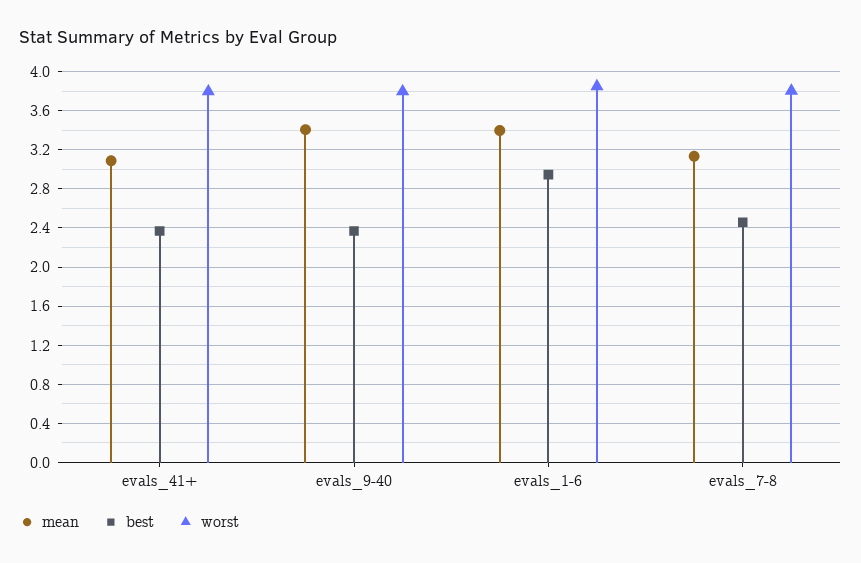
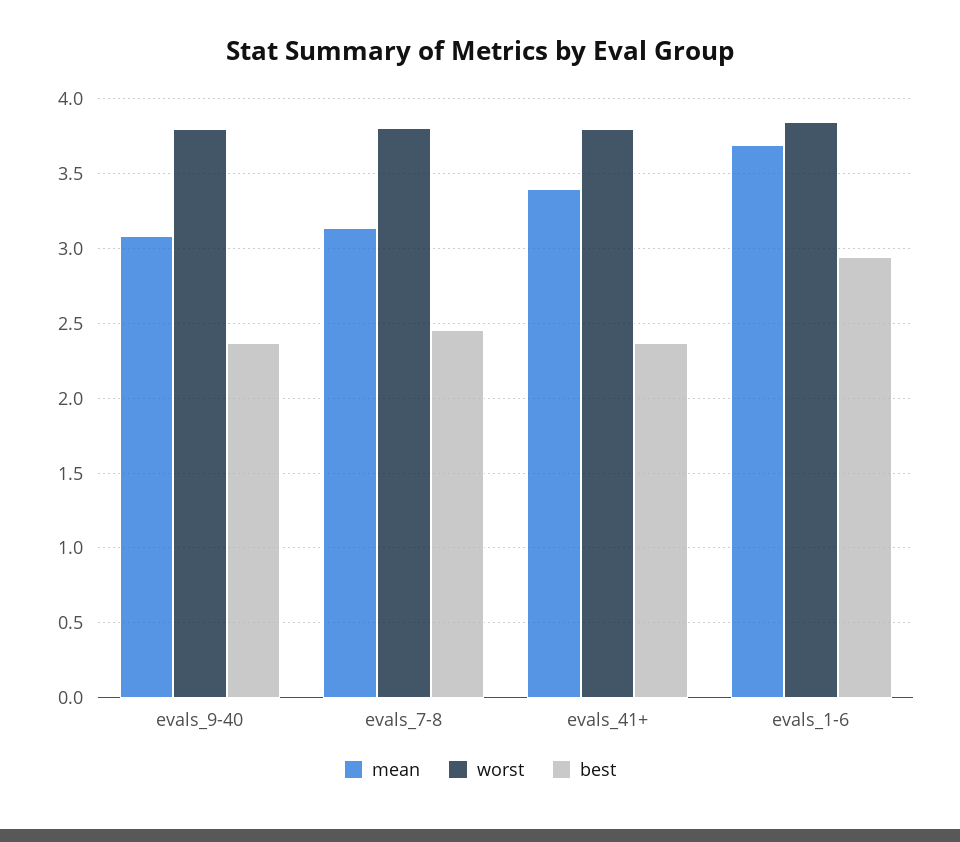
  {
    "mean": {
-     "evals_41+": 3.1,
+     "evals_41+": 3.4,
-     "evals_9-40": 3.4,
+     "evals_9-40": 3.1,
-     "evals_1-6": 3.4,
+     "evals_1-6": 3.7,
      "evals_7-8": 3.15
    },
    "best": {
      "evals_41+": 2.35,
      "evals_9-40": 2.35,
      "evals_1-6": 2.95,
      "evals_7-8": 2.45
    },
    "worst": {
      "evals_41+": 3.8,
      "evals_9-40": 3.8,
      "evals_1-6": 3.85,
      "evals_7-8": 3.8
    }
  }

